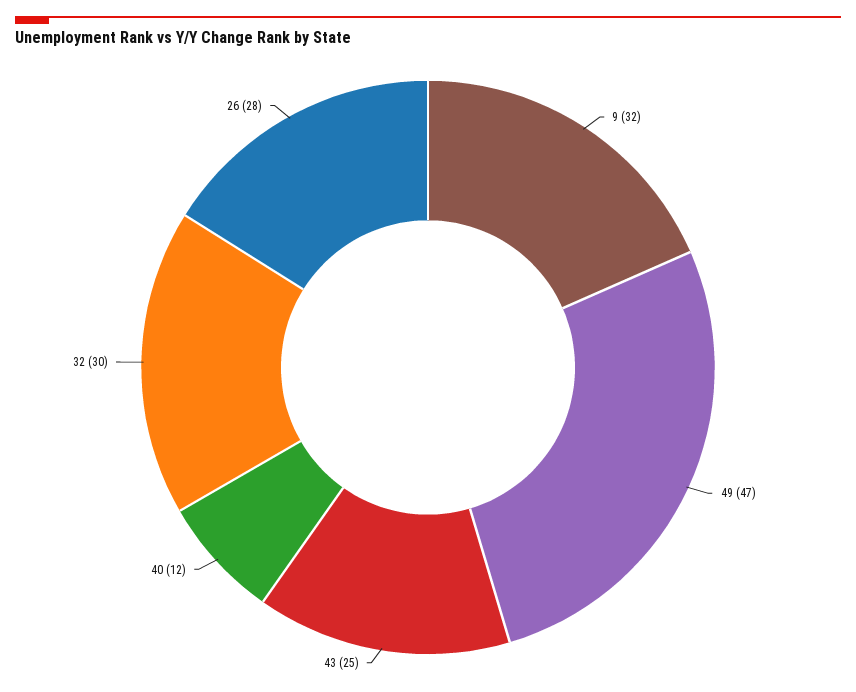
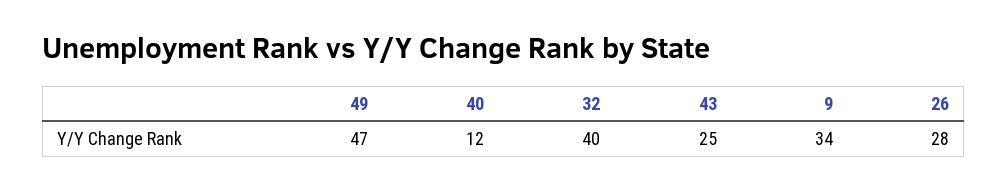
  {
-   "9": 32,
+   "9": 34,
    "49": 47,
    "43": 25,
    "40": 12,
-   "32": 30,
+   "32": 40,
    "26": 28
  }

